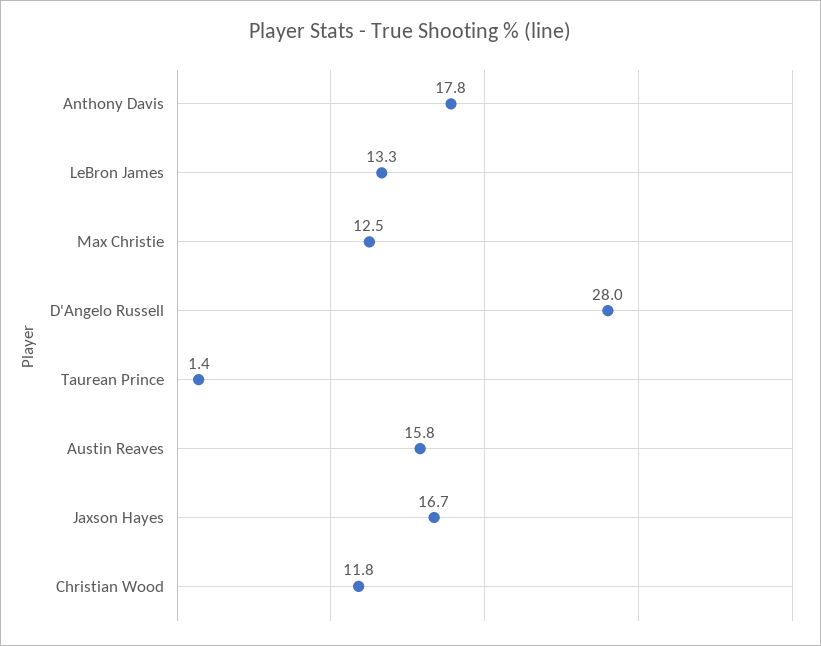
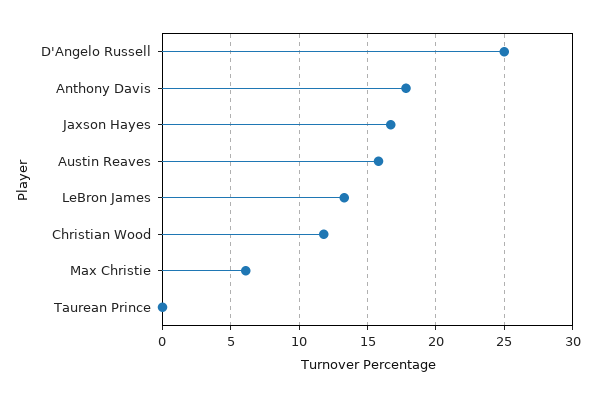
  {
    "Anthony Davis": 17.8,
    "LeBron James": 13.3,
-   "Max Christie": 12.5,
+   "Max Christie": 6,
-   "D'Angelo Russell": 28,
+   "D'Angelo Russell": 25,
-   "Taurean Prince": 1.4,
+   "Taurean Prince": 0,
    "Austin Reaves": 15.8,
    "Jaxson Hayes": 16.7,
    "Christian Wood": 11.8
  }

